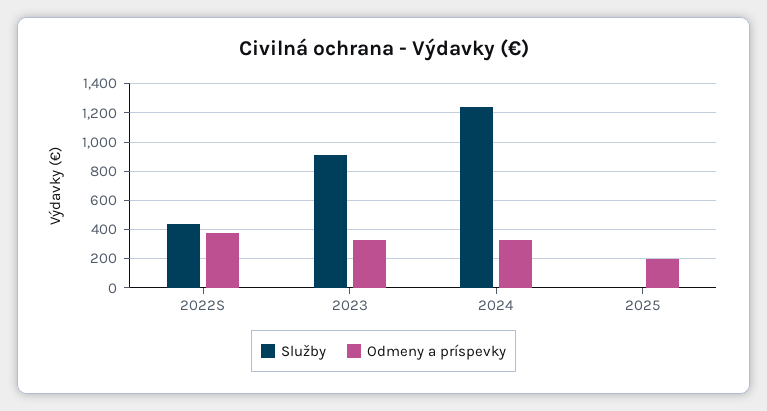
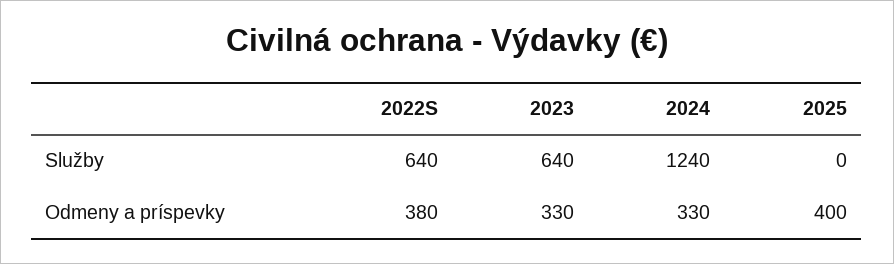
  {
    "Služby": {
-     "2022S": 450,
+     "2022S": 640,
-     "2023": 900,
+     "2023": 640,
      "2024": 1240,
      "2025": 0
    },
    "Odmeny a príspevky": {
      "2022S": 380,
      "2023": 330,
      "2024": 330,
-     "2025": 200
+     "2025": 400
    }
  }

